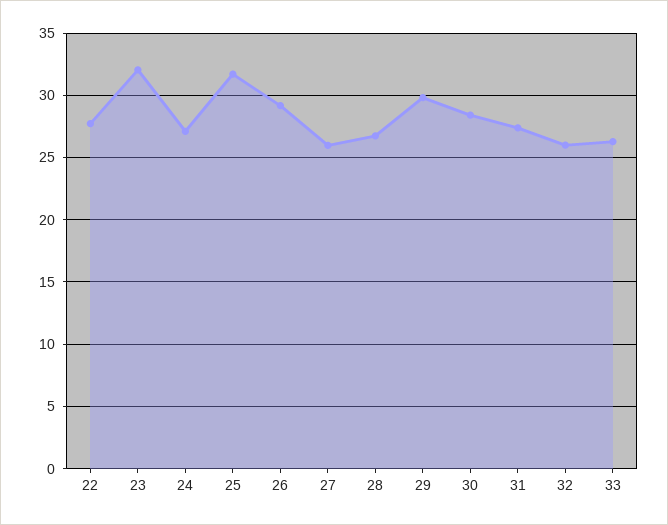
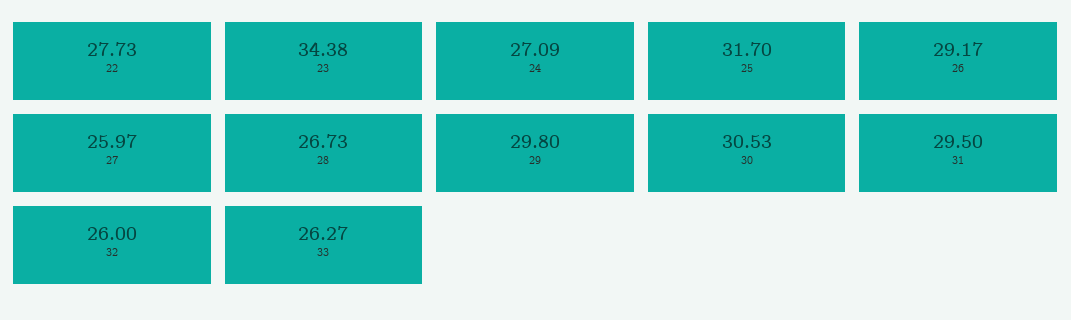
  {
    "22": 27.73,
-   "23": 32,
+   "23": 34.38,
    "24": 27.09,
    "25": 31.7,
    "26": 29.17,
    "27": 25.97,
    "28": 26.73,
    "29": 29.8,
-   "30": 28.5,
+   "30": 30.53,
-   "31": 27.5,
+   "31": 29.5,
    "32": 26,
    "33": 26.27
  }

